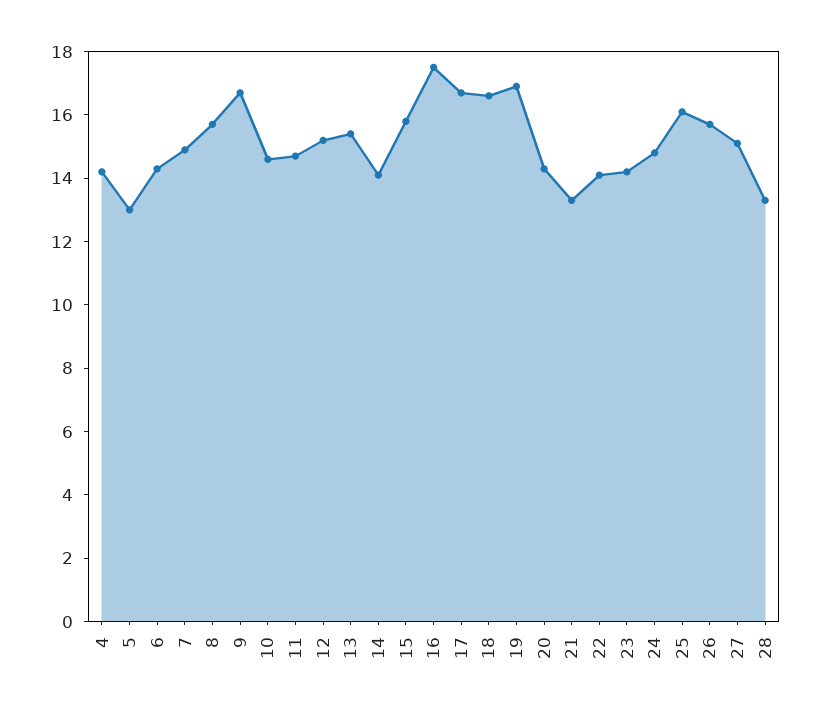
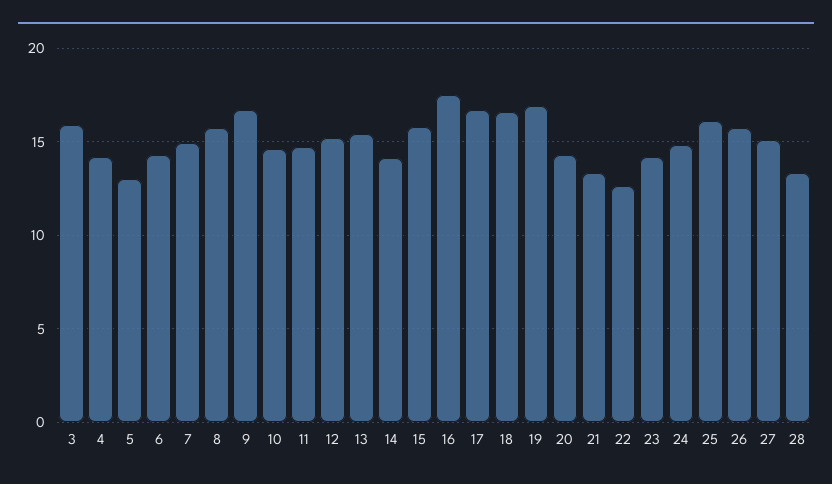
  {
    "4": 14,
    "5": 13,
    "6": 14.5,
    "7": 15,
    "8": 15.5,
    "9": 16.5,
    "10": 14.5,
    "11": 14.5,
    "12": 15,
    "13": 15.5,
    "14": 14,
    "15": 16,
    "16": 17.5,
    "17": 16.5,
    "18": 16.5,
    "19": 17,
    "20": 14.5,
    "21": 13.5,
-   "22": 14,
+   "22": 12.5,
    "23": 14,
    "24": 15,
    "25": 16,
    "26": 15.5,
    "27": 15,
-   "28": 13.5
+   "28": 13.5,
+   "3": 16
  }

